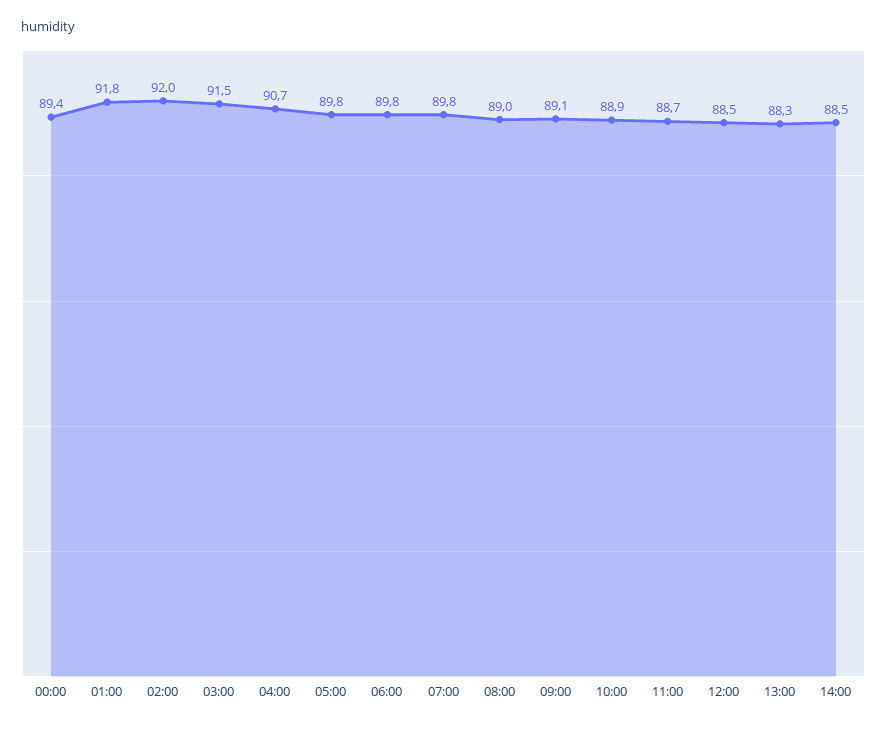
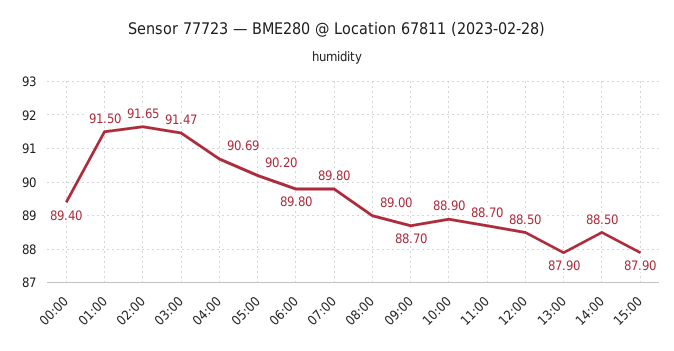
  {
    "00:00": 89.4,
-   "01:00": 91.8,
+   "01:00": 91.5,
-   "02:00": 92,
+   "02:00": 91.65,
    "03:00": 91.47,
    "04:00": 90.69,
-   "05:00": 89.8,
+   "05:00": 90.2,
    "06:00": 89.8,
    "07:00": 89.8,
    "08:00": 89,
-   "09:00": 89.1,
+   "09:00": 88.7,
    "10:00": 88.9,
    "11:00": 88.7,
    "12:00": 88.5,
-   "13:00": 88.3,
+   "13:00": 87.9,
-   "14:00": 88.5
+   "14:00": 88.5,
+   "15:00": 87.9
  }

